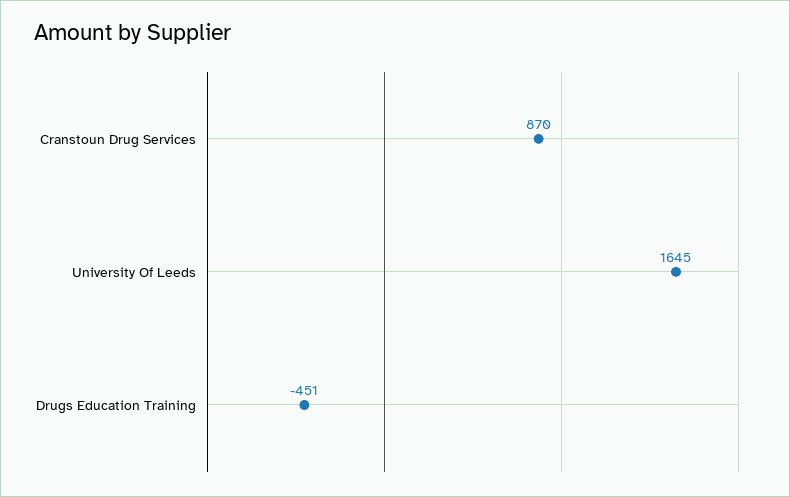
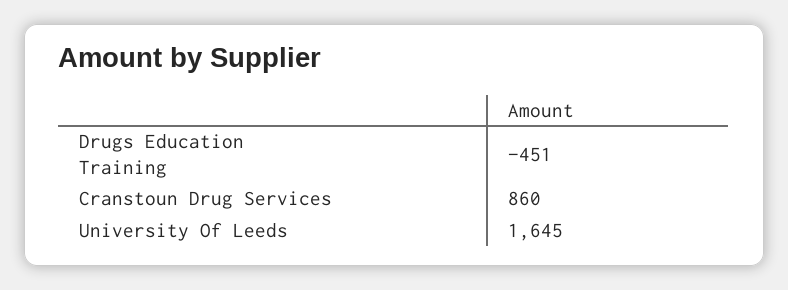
  {
-   "Cranstoun Drug Services": 870,
+   "Cranstoun Drug Services": 860,
    "University Of Leeds": 1645,
    "Drugs Education Training": -451
  }

